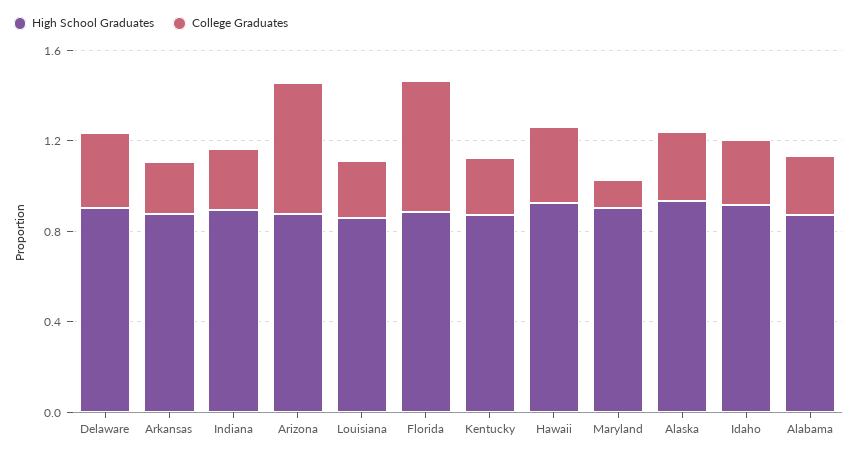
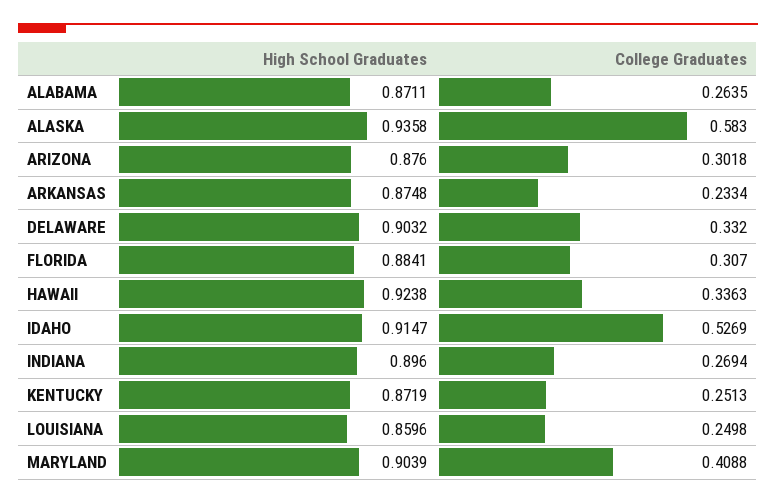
  {
    "High School Graduates": {
      "Delaware": 0.9032,
      "Arkansas": 0.8748,
      "Indiana": 0.896,
      "Arizona": 0.876,
      "Louisiana": 0.8596,
      "Florida": 0.8841,
      "Kentucky": 0.8719,
      "Hawaii": 0.9238,
      "Maryland": 0.9039,
      "Alaska": 0.9358,
      "Idaho": 0.9147,
      "Alabama": 0.8711
    },
    "College Graduates": {
      "Delaware": 0.332,
      "Arkansas": 0.2334,
      "Indiana": 0.2694,
-     "Arizona": 0.6,
+     "Arizona": 0.3018,
      "Louisiana": 0.2498,
-     "Florida": 0.6,
+     "Florida": 0.307,
      "Kentucky": 0.2513,
      "Hawaii": 0.3363,
-     "Maryland": 0.1,
+     "Maryland": 0.4088,
-     "Alaska": 0.3,
+     "Alaska": 0.583,
-     "Idaho": 0.3,
+     "Idaho": 0.5269,
      "Alabama": 0.2635
    }
  }

